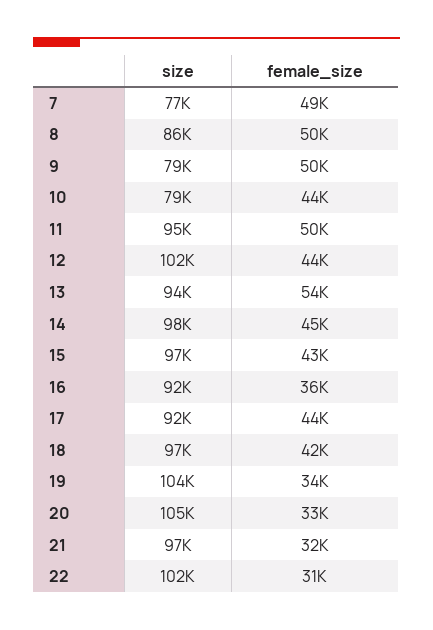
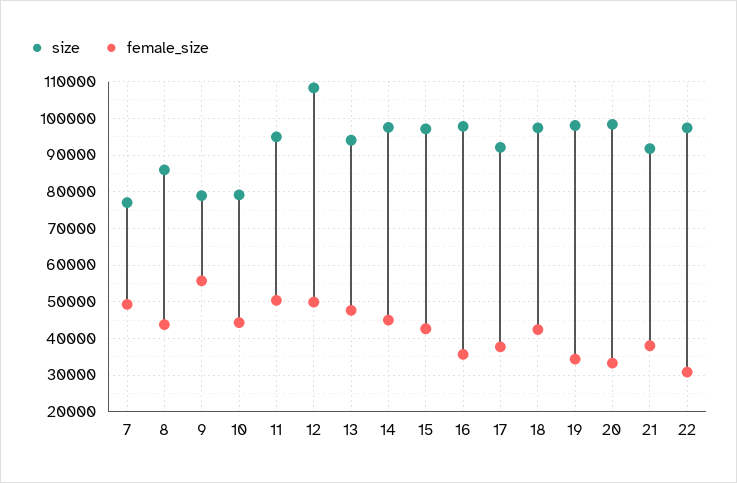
  {
    "size": {
      "7": 77000,
      "8": 86000,
      "9": 79000,
      "10": 79000,
      "11": 95000,
-     "12": 102000,
+     "12": 108000,
      "13": 94000,
      "14": 98000,
      "15": 97000,
-     "16": 92000,
+     "16": 98000,
      "17": 92000,
      "18": 97000,
-     "19": 104000,
+     "19": 98000,
-     "20": 105000,
+     "20": 98000,
-     "21": 97000,
+     "21": 92000,
-     "22": 102000
+     "22": 98000
    },
    "female_size": {
      "7": 49000,
-     "8": 50000,
+     "8": 44000,
-     "9": 50000,
+     "9": 56000,
      "10": 44000,
      "11": 50000,
-     "12": 44000,
+     "12": 50000,
-     "13": 54000,
+     "13": 48000,
      "14": 45000,
      "15": 43000,
      "16": 36000,
-     "17": 44000,
+     "17": 38000,
      "18": 42000,
      "19": 34000,
      "20": 33000,
-     "21": 32000,
+     "21": 38000,
      "22": 31000
    }
  }

